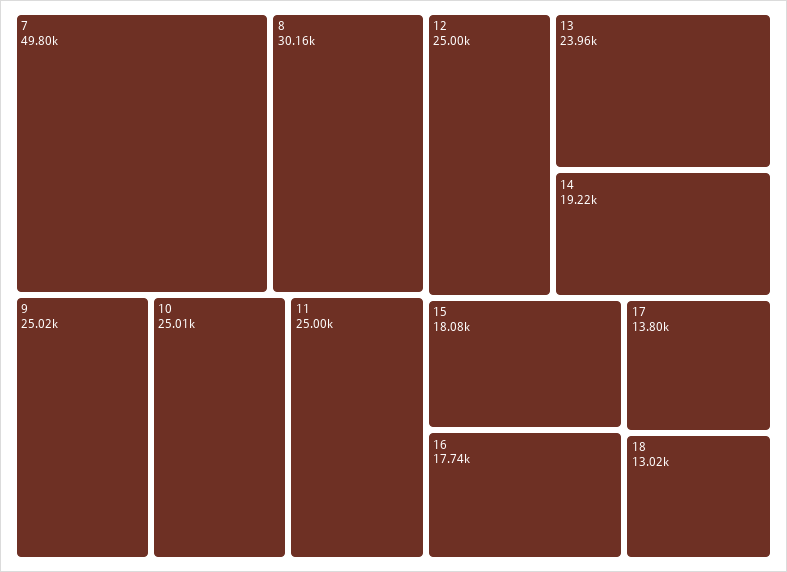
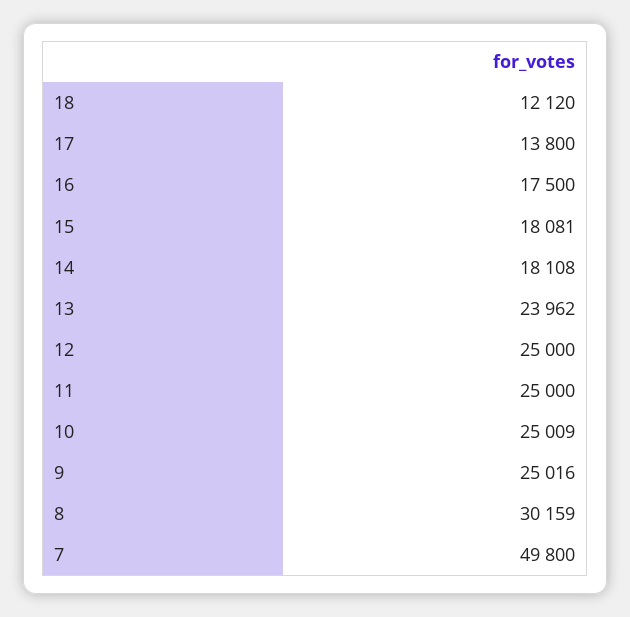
  {
    "7": 49800,
    "8": 30159,
    "9": 25016,
    "10": 25009,
    "11": 25000,
    "12": 25000,
    "13": 23962,
-   "14": 19220,
+   "14": 18108,
    "15": 18081,
-   "16": 17740,
+   "16": 17500,
    "17": 13800,
-   "18": 13020
+   "18": 12120
  }

